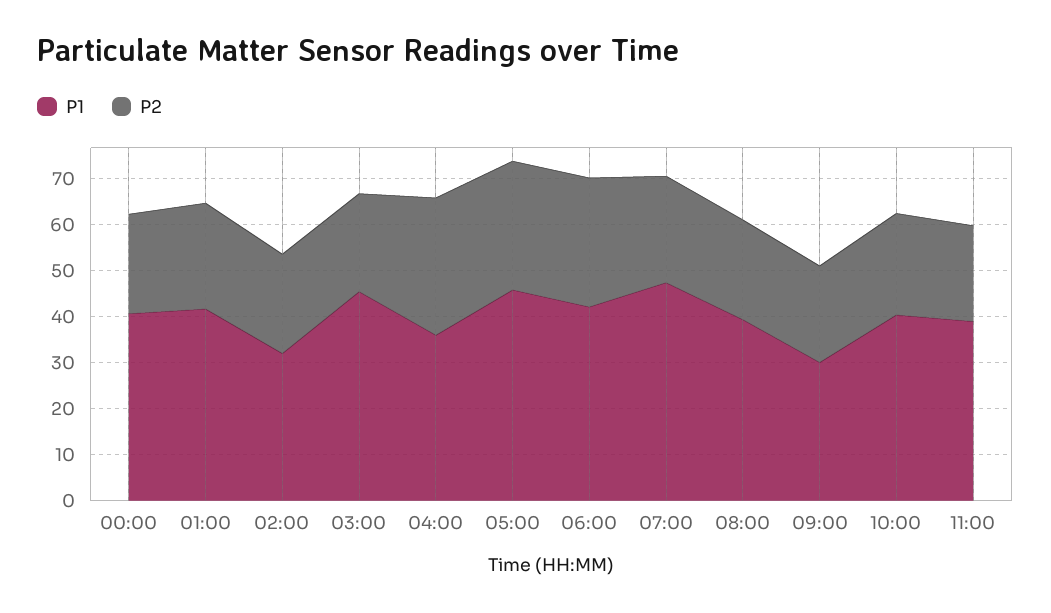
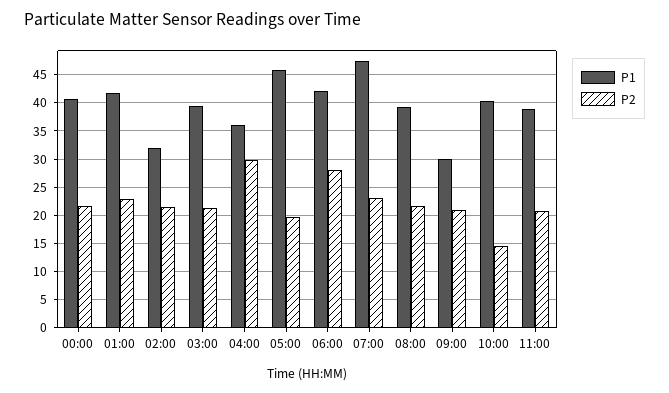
  {
    "P1": {
      "00:00": 40,
      "01:00": 42,
      "02:00": 32,
-     "03:00": 46,
+     "03:00": 40,
      "04:00": 36,
      "05:00": 46,
      "06:00": 42,
      "07:00": 48,
      "08:00": 40,
      "09:00": 30,
      "10:00": 40,
      "11:00": 38
    },
    "P2": {
      "00:00": 22,
      "01:00": 22,
      "02:00": 22,
      "03:00": 22,
      "04:00": 30,
-     "05:00": 28,
+     "05:00": 20,
      "06:00": 28,
      "07:00": 24,
      "08:00": 22,
      "09:00": 20,
-     "10:00": 22,
+     "10:00": 15,
      "11:00": 20
    }
  }

